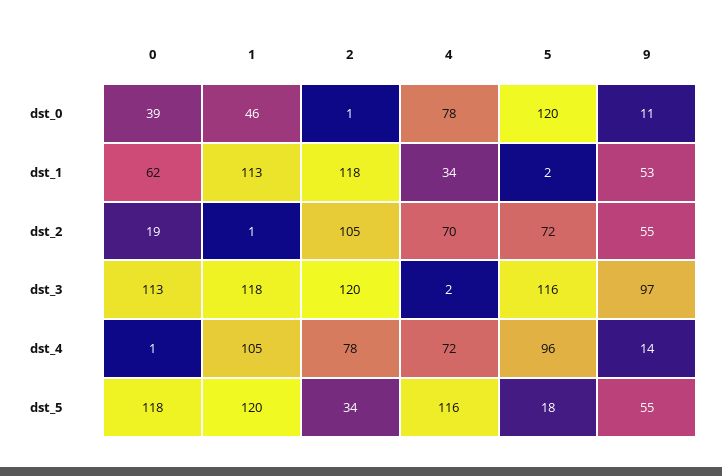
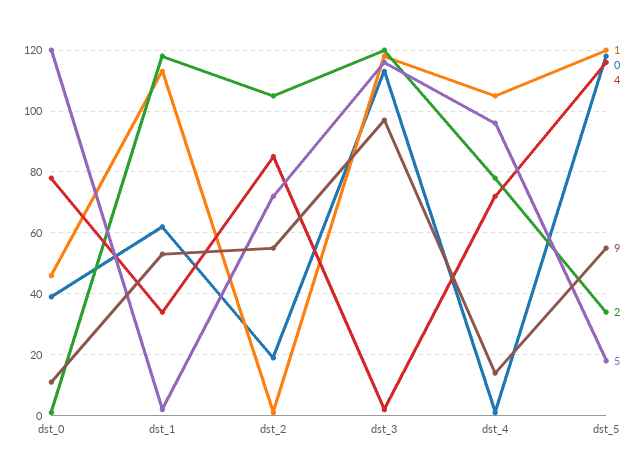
  {
    "0": {
      "dst_0": 39,
      "dst_1": 62,
      "dst_2": 19,
      "dst_3": 113,
      "dst_4": 1,
      "dst_5": 118
    },
    "1": {
      "dst_0": 46,
      "dst_1": 113,
      "dst_2": 1,
      "dst_3": 118,
      "dst_4": 105,
      "dst_5": 120
    },
    "2": {
      "dst_0": 1,
      "dst_1": 118,
      "dst_2": 105,
      "dst_3": 120,
      "dst_4": 78,
      "dst_5": 34
    },
    "4": {
      "dst_0": 78,
      "dst_1": 34,
-     "dst_2": 70,
+     "dst_2": 85,
      "dst_3": 2,
      "dst_4": 72,
      "dst_5": 116
    },
    "5": {
      "dst_0": 120,
      "dst_1": 2,
      "dst_2": 72,
      "dst_3": 116,
      "dst_4": 96,
      "dst_5": 18
    },
    "9": {
      "dst_0": 11,
      "dst_1": 53,
      "dst_2": 55,
      "dst_3": 97,
      "dst_4": 14,
      "dst_5": 55
    }
  }

